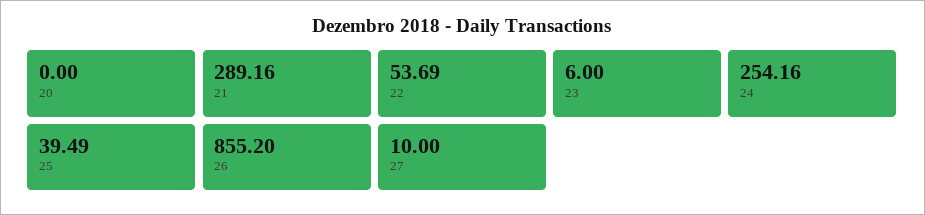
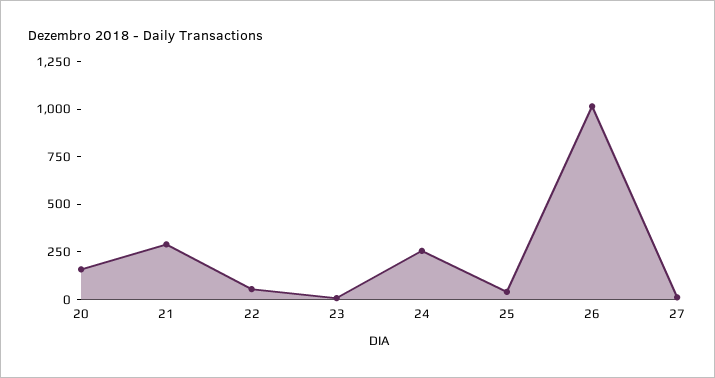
  {
-   "20": 0,
+   "20": 150,
    "21": 289.16,
    "22": 53.69,
    "23": 6,
    "24": 254.16,
    "25": 39.49,
-   "26": 855.2,
+   "26": 1000,
    "27": 10
  }

